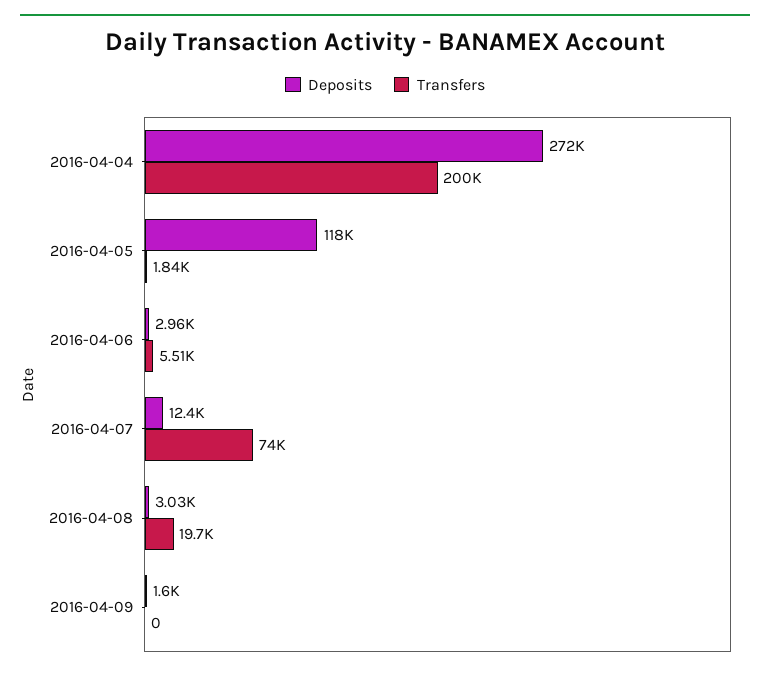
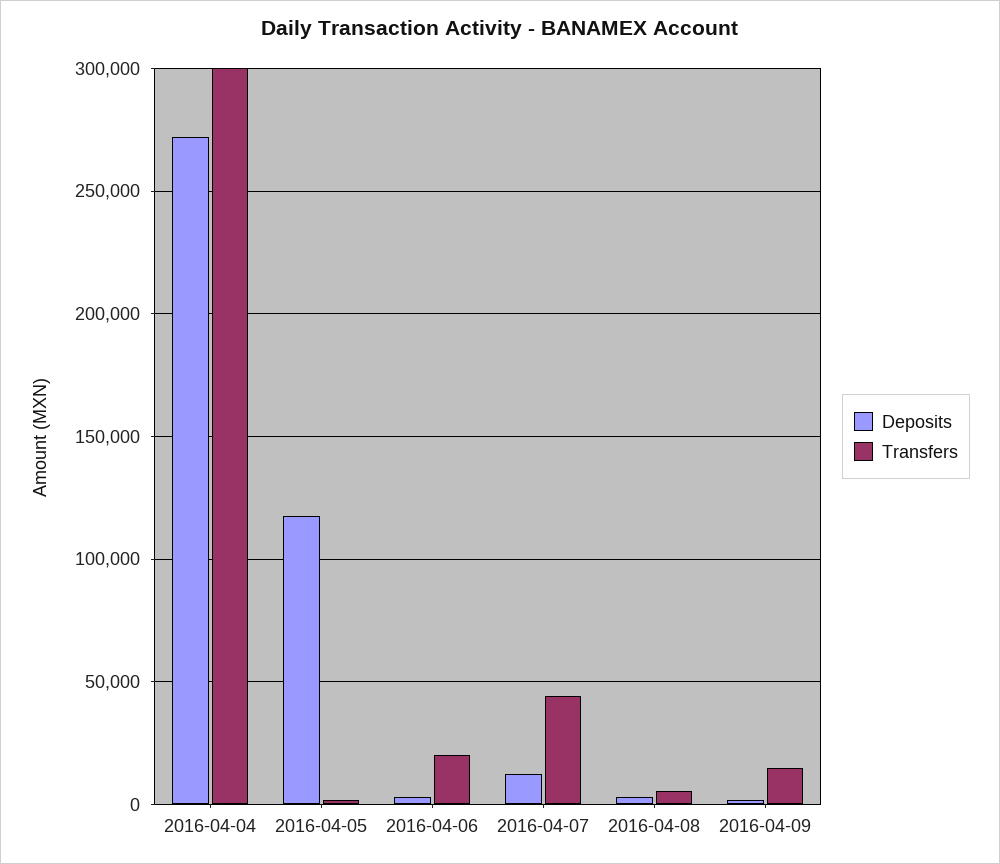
  {
    "Deposits": {
      "2016-04-04": 272000,
      "2016-04-05": 118000,
      "2016-04-06": 2960,
      "2016-04-07": 12400,
      "2016-04-08": 3030,
      "2016-04-09": 1600
    },
    "Transfers": {
-     "2016-04-04": 200000,
+     "2016-04-04": 300000,
      "2016-04-05": 1840,
-     "2016-04-06": 5510,
+     "2016-04-06": 20000,
-     "2016-04-07": 74000,
+     "2016-04-07": 45000,
-     "2016-04-08": 19700,
+     "2016-04-08": 5000,
-     "2016-04-09": 0
+     "2016-04-09": 15000
    }
  }

